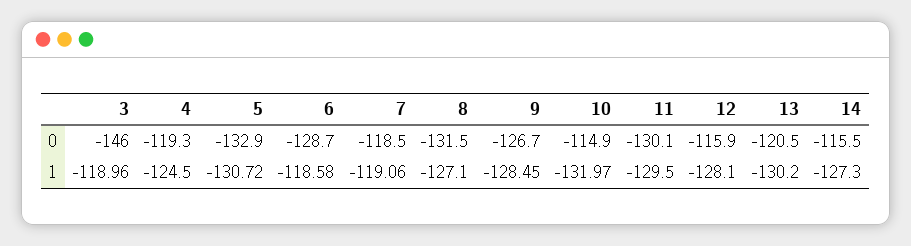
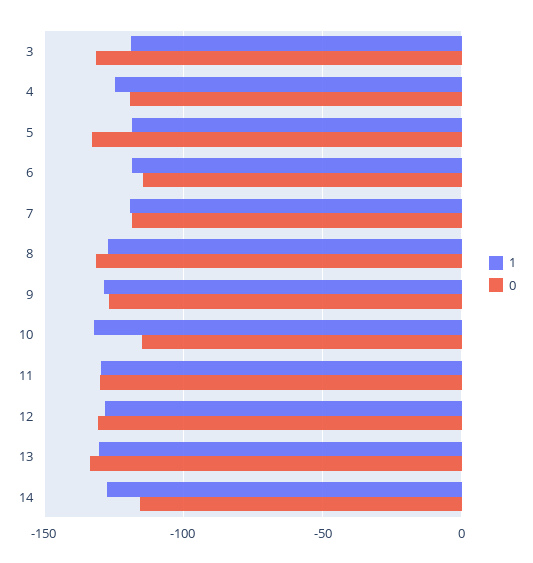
  {
    "0": {
-     "3": -146,
+     "3": -130,
      "4": -119.3,
      "5": -132.9,
-     "6": -128.7,
+     "6": -115,
      "7": -118.5,
      "8": -131.5,
      "9": -126.7,
      "10": -114.9,
      "11": -130.1,
-     "12": -115.9,
+     "12": -130,
-     "13": -120.5,
+     "13": -135,
      "14": -115.5
    },
    "1": {
      "3": -118.96,
      "4": -124.5,
-     "5": -130.72,
+     "5": -120,
      "6": -118.58,
      "7": -119.06,
      "8": -127.1,
      "9": -128.45,
      "10": -131.97,
      "11": -129.5,
      "12": -128.1,
      "13": -130.2,
      "14": -127.3
    }
  }

